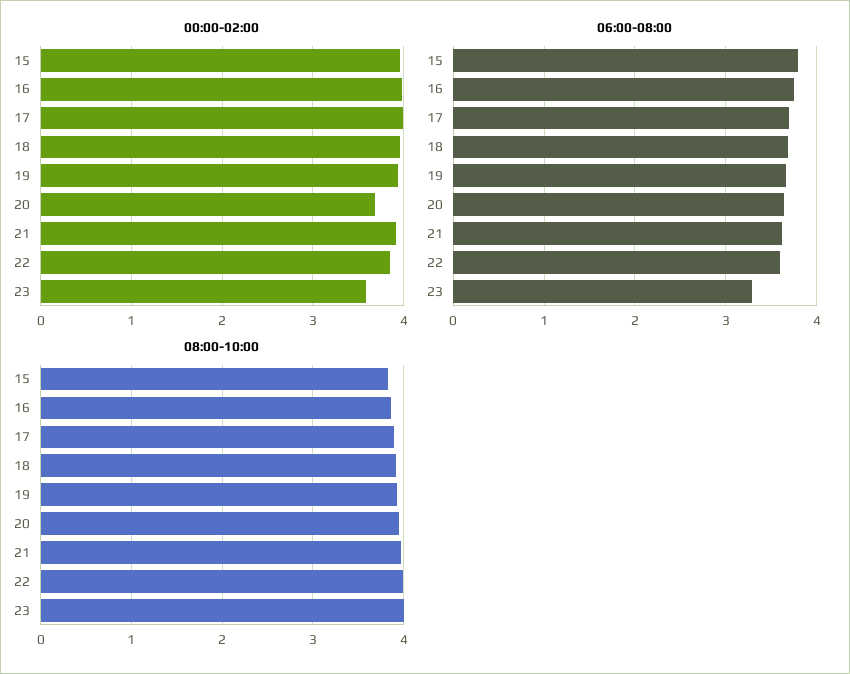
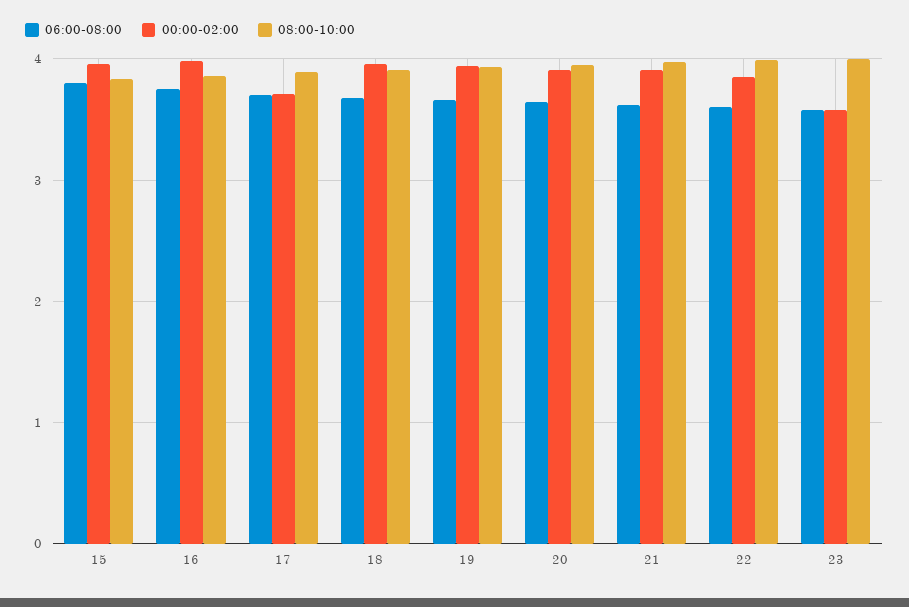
  {
    "00:00-02:00": {
      "15": 4,
      "16": 4,
-     "17": 4,
+     "17": 3.7,
      "18": 4,
      "19": 3.9,
-     "20": 3.7,
+     "20": 3.9,
      "21": 3.9,
      "22": 3.9,
      "23": 3.6
    },
    "06:00-08:00": {
      "15": 3.8,
      "16": 3.8,
      "17": 3.7,
      "18": 3.7,
      "19": 3.7,
      "20": 3.6,
      "21": 3.6,
      "22": 3.6,
-     "23": 3.3
+     "23": 3.6
    },
    "08:00-10:00": {
      "15": 3.8,
      "16": 3.9,
      "17": 3.9,
      "18": 3.9,
      "19": 3.9,
      "20": 4,
      "21": 4,
      "22": 4,
      "23": 4
    }
  }

